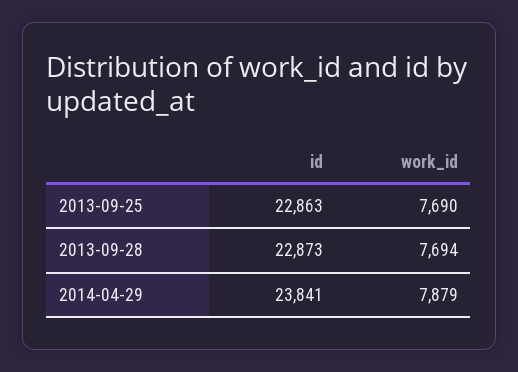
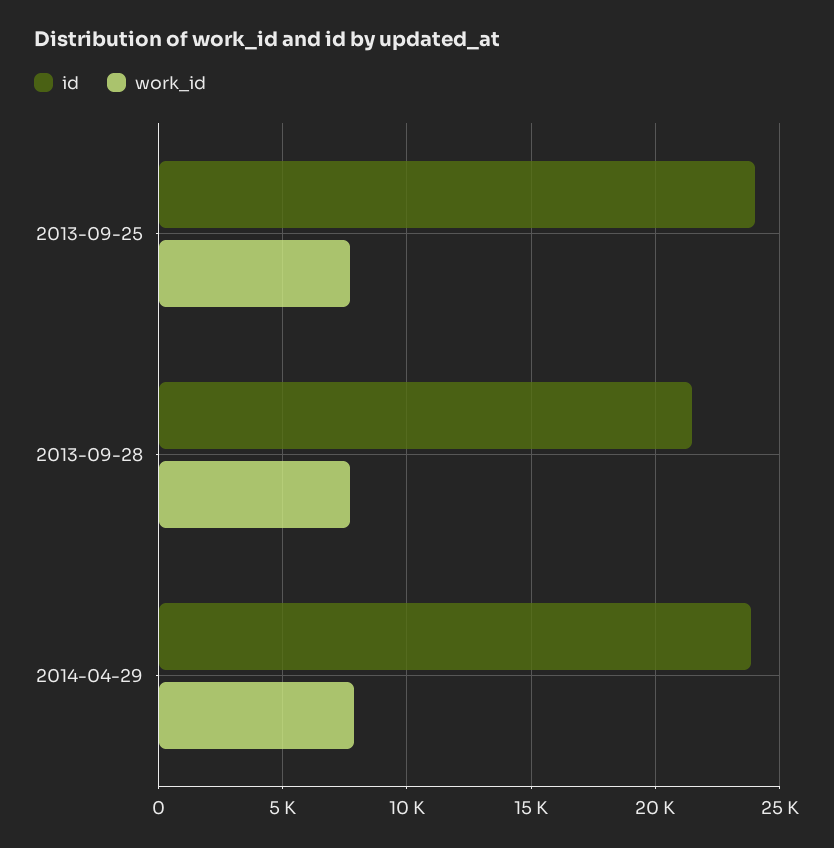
  {
    "id": {
-     "2013-09-25": 22863,
+     "2013-09-25": 24000,
-     "2013-09-28": 22873,
+     "2013-09-28": 21500,
      "2014-04-29": 23841
    },
    "work_id": {
      "2013-09-25": 7690,
      "2013-09-28": 7694,
      "2014-04-29": 7879
    }
  }

